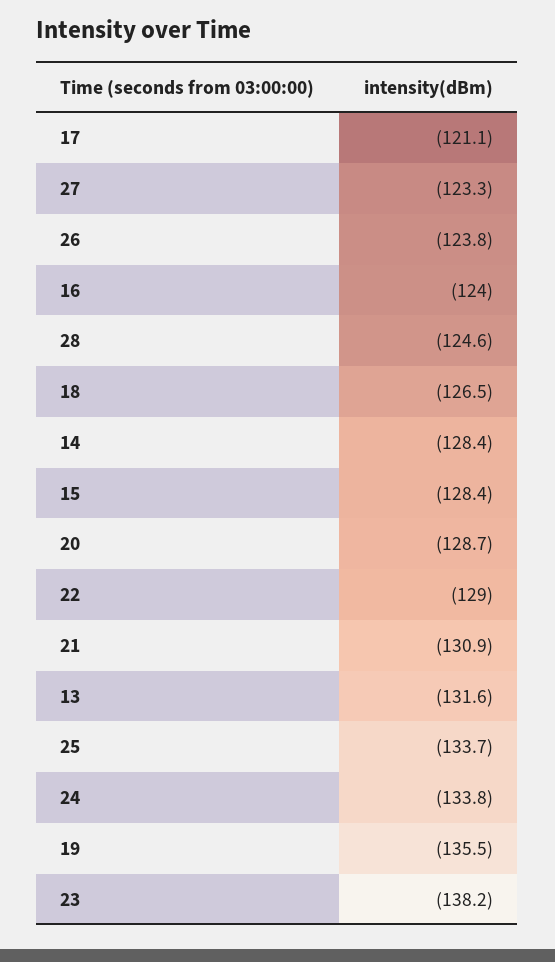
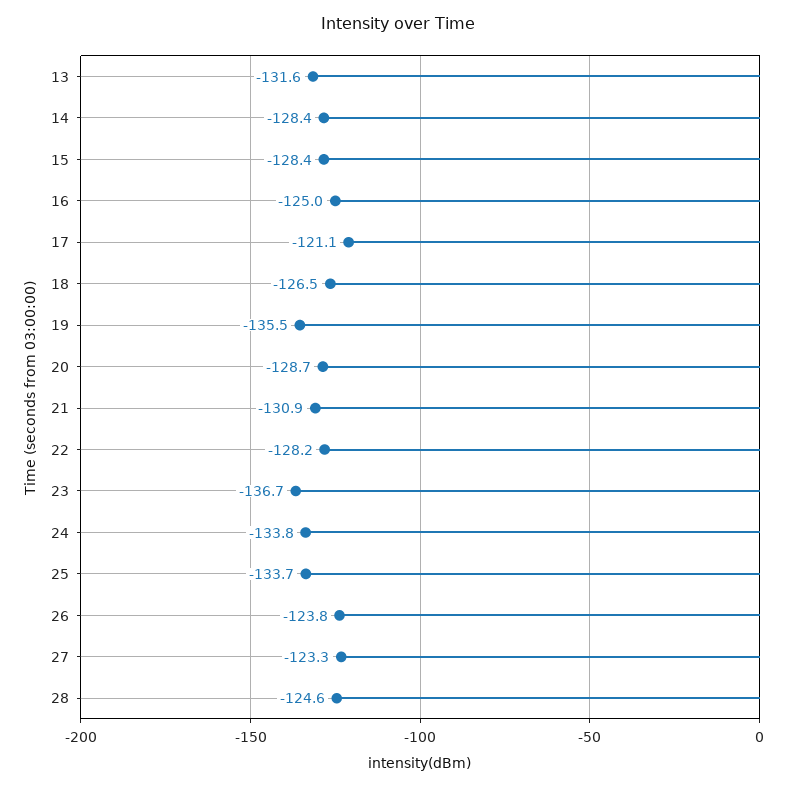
  {
    "17": -121.1,
    "27": -123.3,
    "26": -123.8,
-   "16": -124,
+   "16": -125,
    "28": -124.6,
    "18": -126.5,
    "14": -128.4,
    "15": -128.4,
    "20": -128.7,
-   "22": -129,
+   "22": -128.2,
    "21": -130.9,
    "13": -131.6,
    "25": -133.7,
    "24": -133.8,
    "19": -135.5,
-   "23": -138.2
+   "23": -136.7
  }

